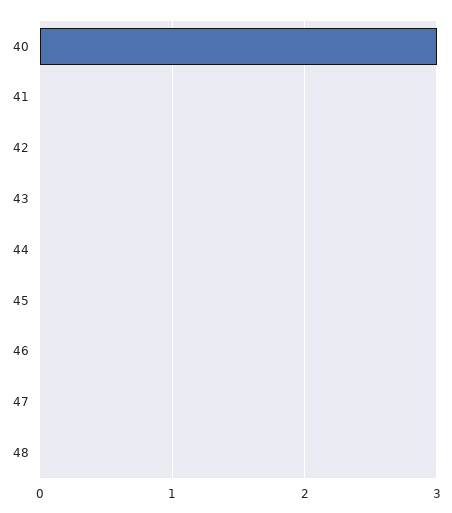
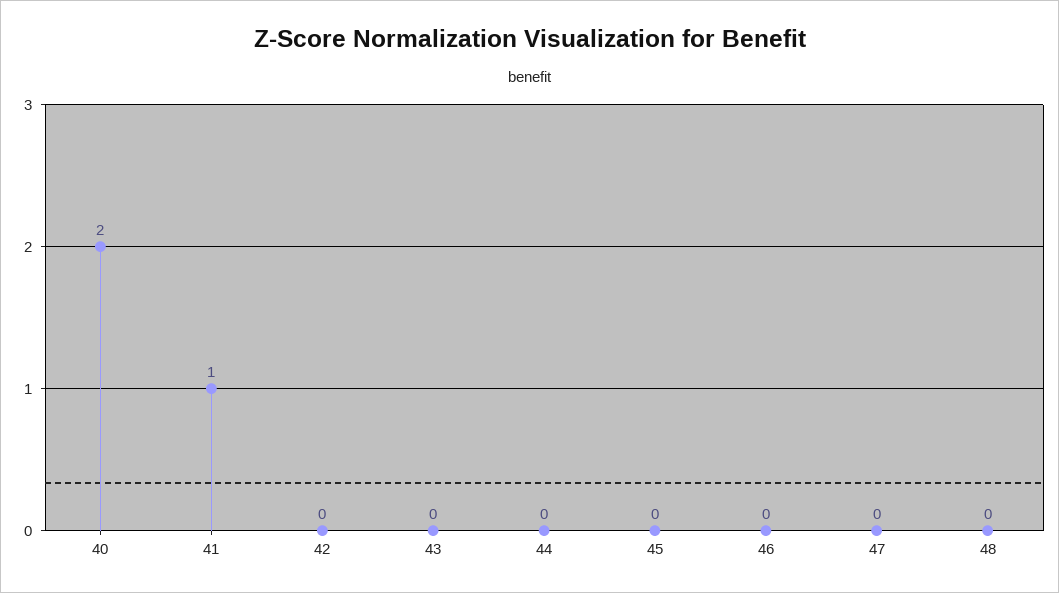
  {
-   "40": 3,
+   "40": 2,
-   "41": 0,
+   "41": 1,
    "42": 0,
    "43": 0,
    "44": 0,
    "45": 0,
    "46": 0,
    "47": 0,
    "48": 0
  }

